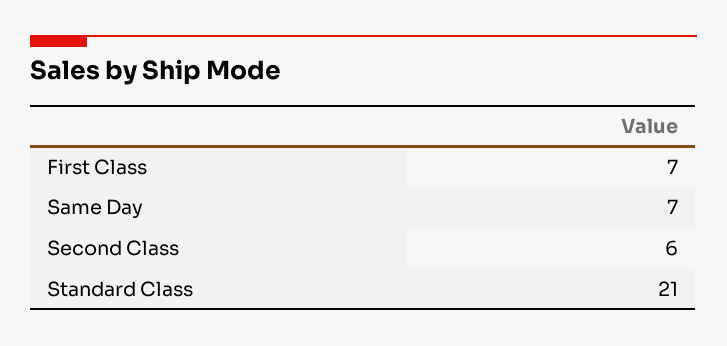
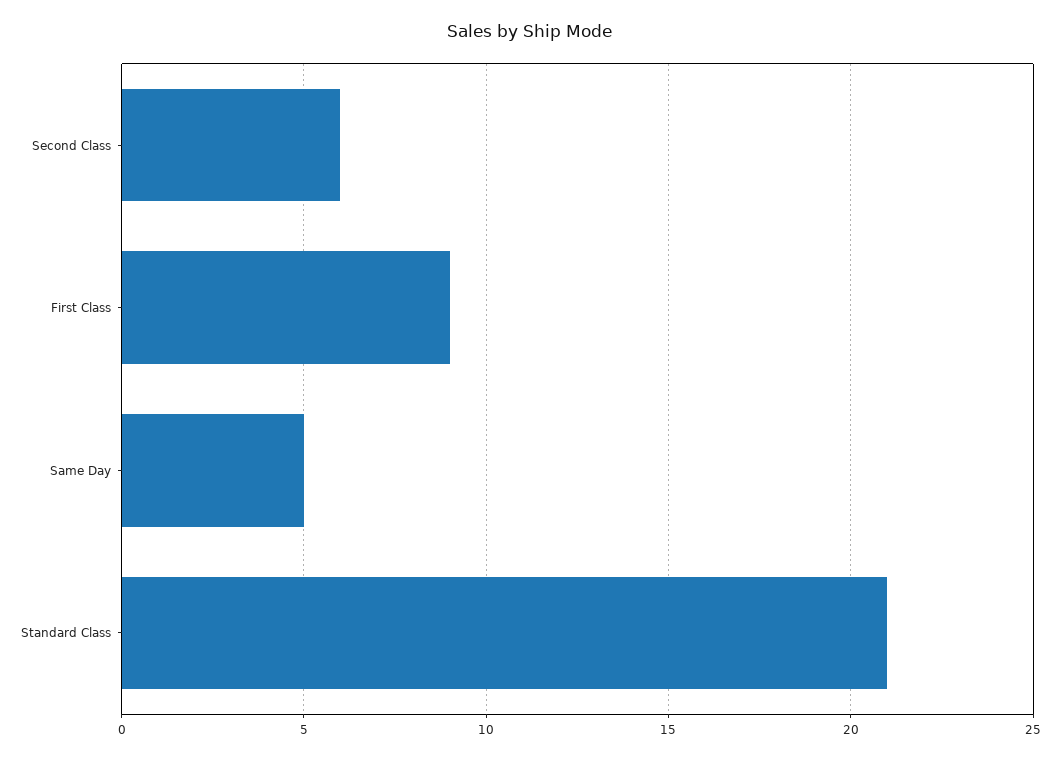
  {
-   "First Class": 7,
+   "First Class": 9,
-   "Same Day": 7,
+   "Same Day": 5,
    "Second Class": 6,
    "Standard Class": 21
  }

